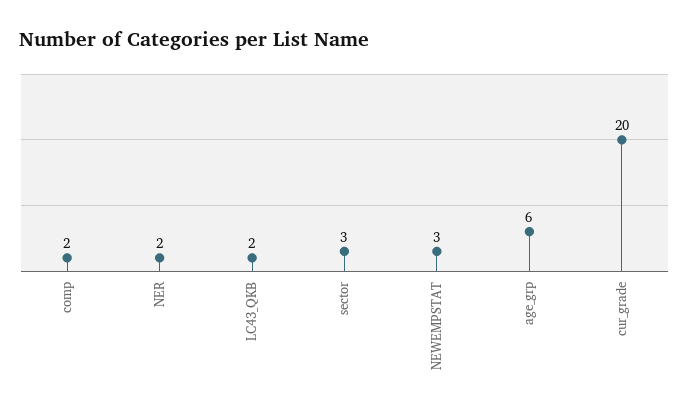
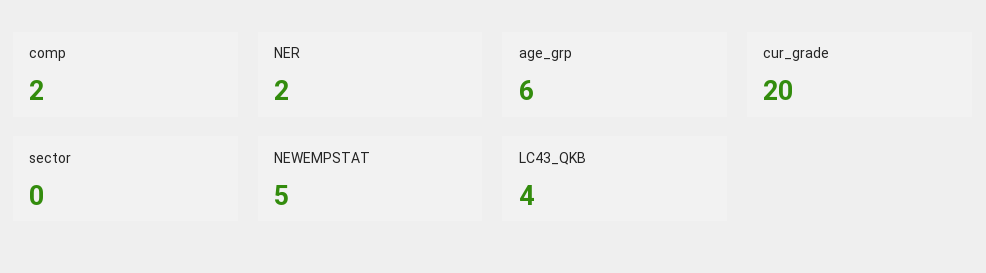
  {
    "comp": 2,
    "NER": 2,
-   "LC43_QKB": 2,
+   "LC43_QKB": 4,
-   "sector": 3,
+   "sector": 0,
-   "NEWEMPSTAT": 3,
+   "NEWEMPSTAT": 5,
    "age_grp": 6,
    "cur_grade": 20
  }

